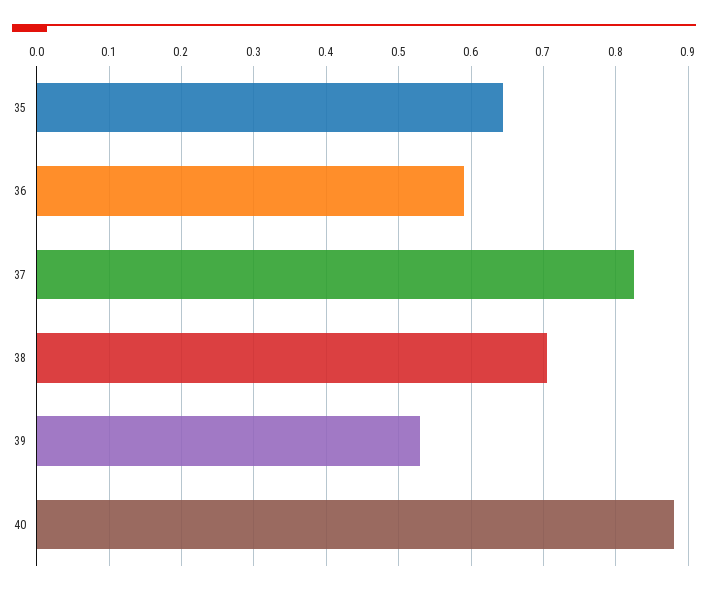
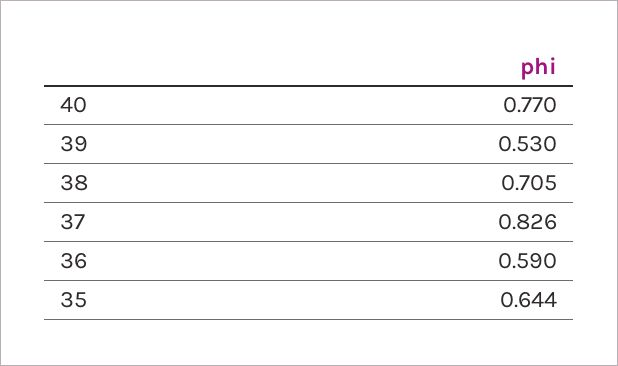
  {
    "35": 0.644,
    "36": 0.59,
    "37": 0.826,
    "38": 0.705,
    "39": 0.53,
-   "40": 0.88
+   "40": 0.77
  }

